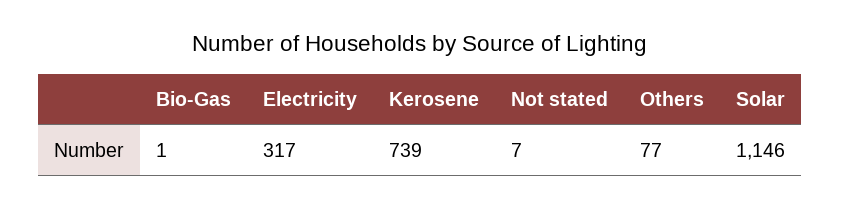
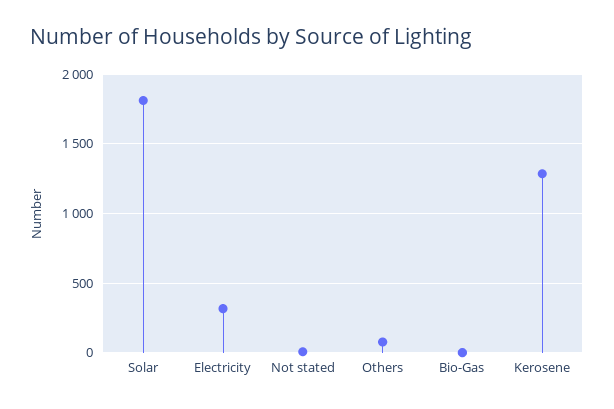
  {
    "Bio-Gas": 1,
    "Electricity": 317,
-   "Kerosene": 739,
+   "Kerosene": 1300,
    "Not stated": 7,
    "Others": 77,
-   "Solar": 1146
+   "Solar": 1800
  }

